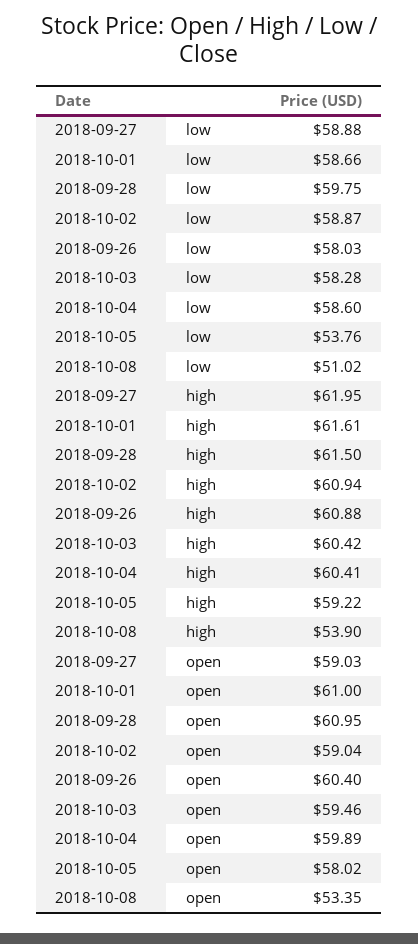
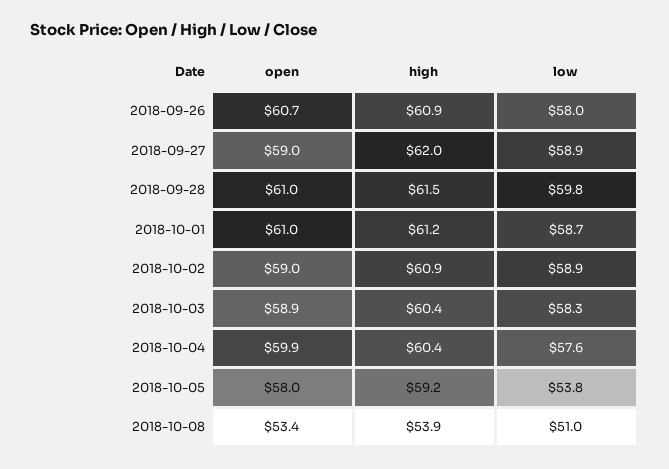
  {
    "2018-09-27": {
      "low": 58.88,
      "high": 61.95,
      "open": 59.03
    },
    "2018-10-01": {
      "low": 58.66,
-     "high": 61.61,
+     "high": 61.2,
      "open": 61
    },
    "2018-09-28": {
      "low": 59.75,
      "high": 61.5,
      "open": 60.95
    },
    "2018-10-02": {
      "low": 58.87,
      "high": 60.94,
      "open": 59.04
    },
    "2018-09-26": {
      "low": 58.03,
      "high": 60.88,
-     "open": 60.4
+     "open": 60.7
    },
    "2018-10-03": {
      "low": 58.28,
      "high": 60.42,
-     "open": 59.46
+     "open": 58.9
    },
    "2018-10-04": {
-     "low": 58.6,
+     "low": 57.6,
      "high": 60.41,
      "open": 59.89
    },
    "2018-10-05": {
      "low": 53.76,
      "high": 59.22,
      "open": 58.02
    },
    "2018-10-08": {
      "low": 51.02,
      "high": 53.9,
      "open": 53.35
    }
  }

